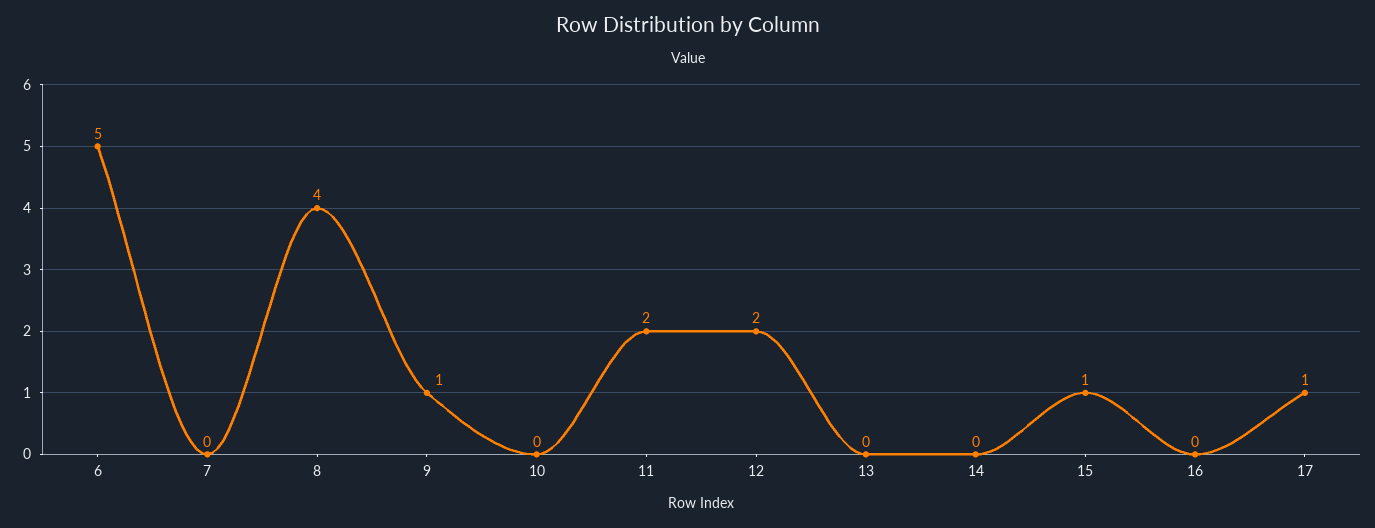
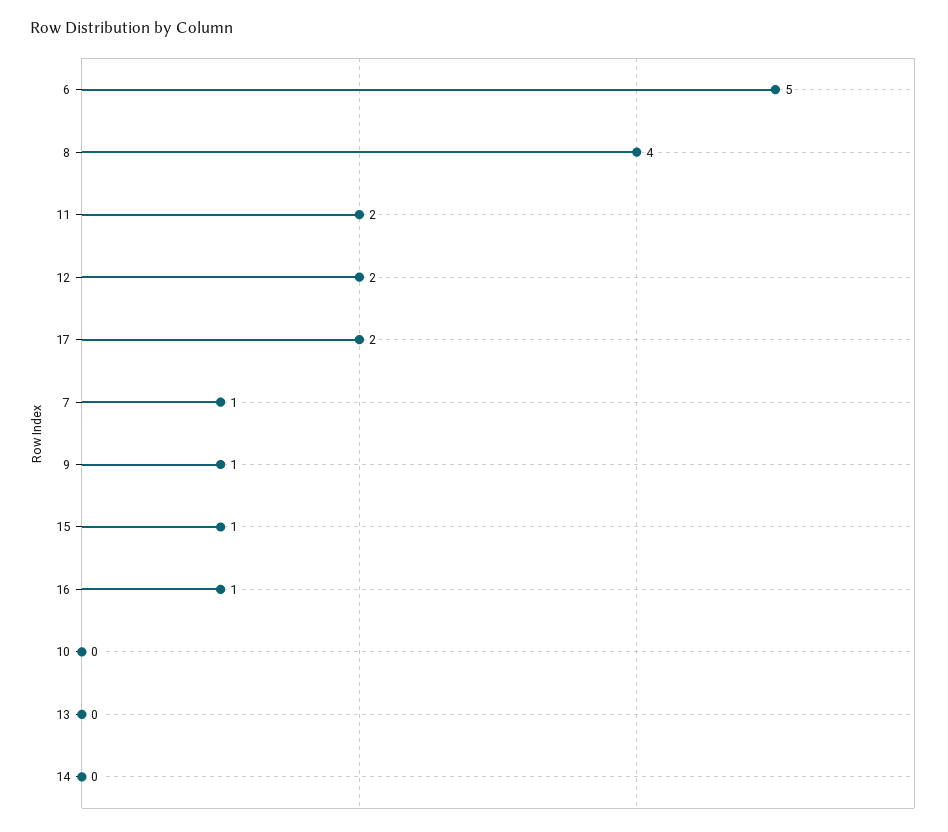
  {
    "6": 5,
-   "7": 0,
+   "7": 1,
    "8": 4,
    "9": 1,
    "10": 0,
    "11": 2,
    "12": 2,
    "13": 0,
    "14": 0,
    "15": 1,
-   "16": 0,
+   "16": 1,
-   "17": 1
+   "17": 2
  }

